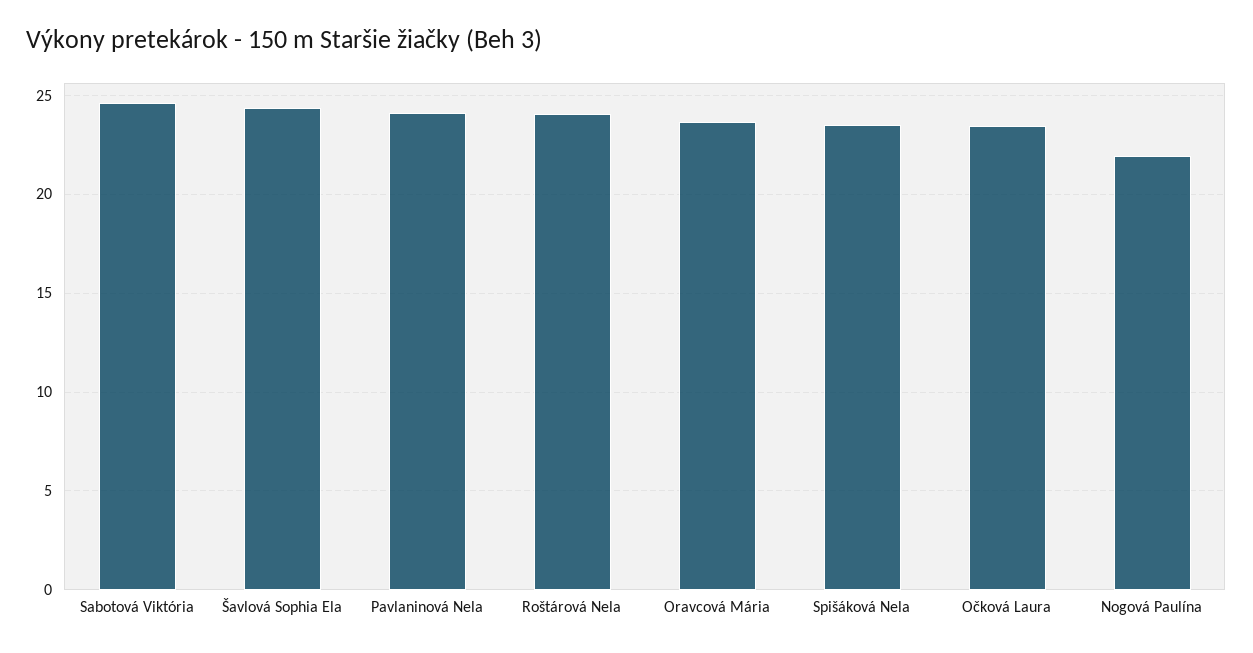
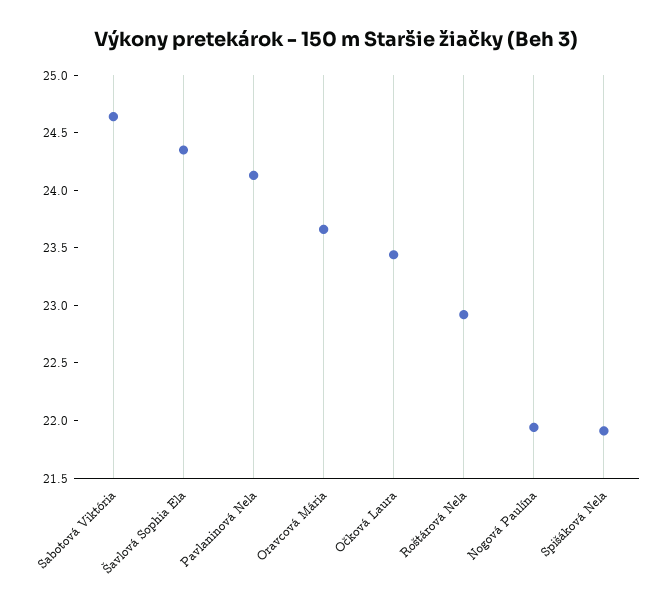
  {
    "Sabotová Viktória": 24.6,
    "Šavlová Sophia Ela": 24.4,
    "Pavlaninová Nela": 24.1,
-   "Roštárová Nela": 24,
+   "Roštárová Nela": 22.9,
    "Oravcová Mária": 23.7,
-   "Spišáková Nela": 23.5,
+   "Spišáková Nela": 21.9,
    "Očková Laura": 23.4,
    "Nogová Paulína": 21.9
  }

